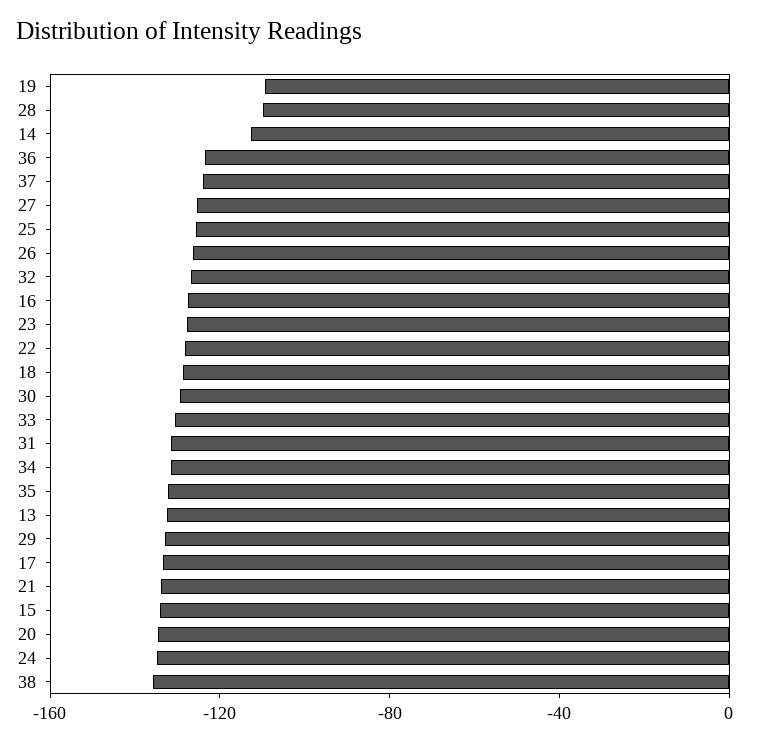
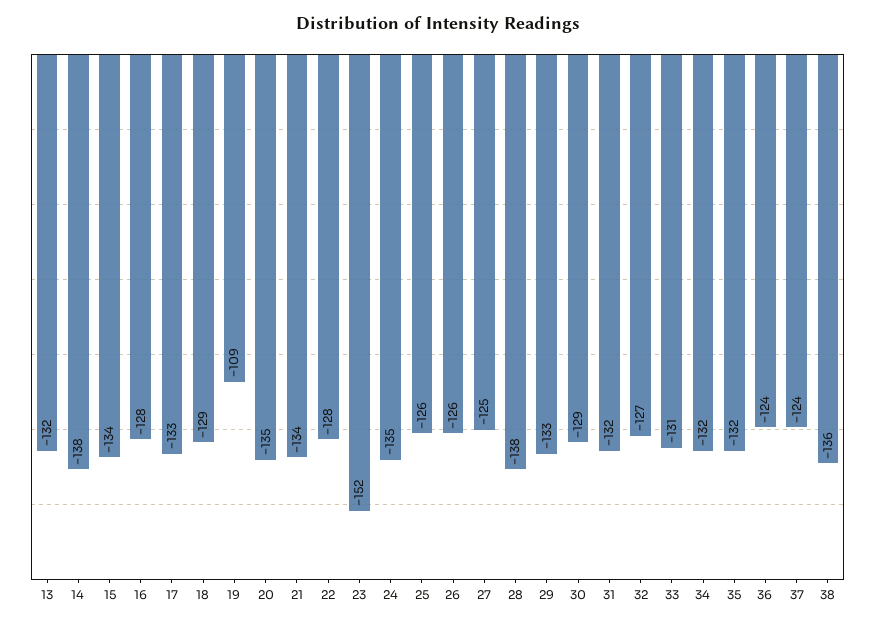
  {
    "19": -109,
-   "28": -110,
+   "28": -138,
-   "14": -110,
+   "14": -138,
    "36": -124,
    "37": -124,
    "27": -125,
    "25": -126,
    "26": -126,
    "32": -127,
    "16": -128,
-   "23": -130,
+   "23": -152,
    "22": -128,
    "18": -129,
    "30": -129,
    "33": -131,
    "31": -132,
    "34": -132,
    "35": -132,
    "13": -132,
    "29": -133,
    "17": -133,
    "21": -134,
    "15": -134,
    "20": -135,
    "24": -135,
    "38": -136
  }

